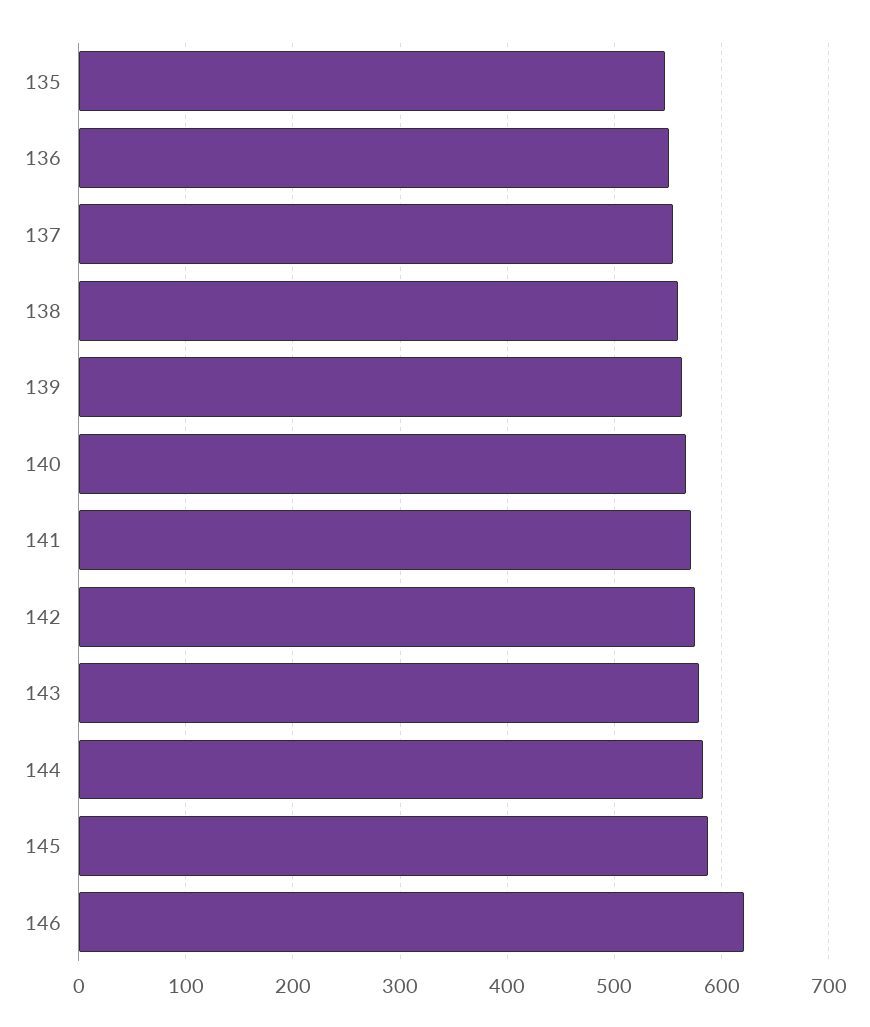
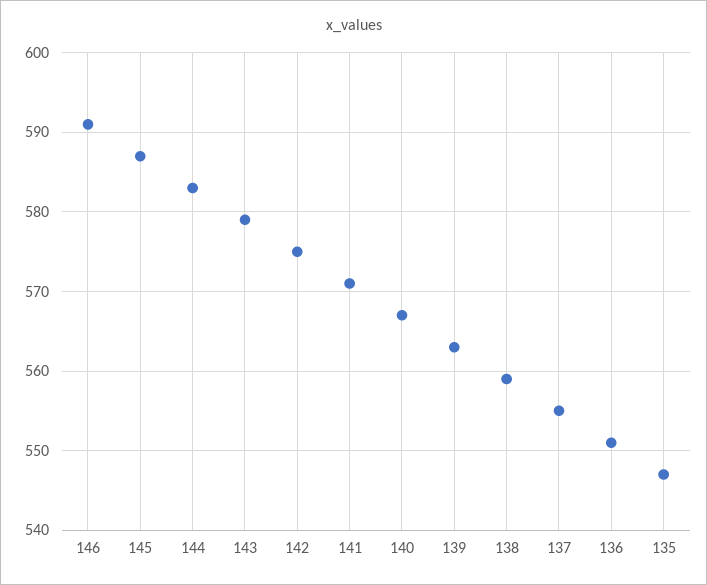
  {
    "135": 547,
    "136": 551,
    "137": 555,
    "138": 559,
    "139": 563,
    "140": 567,
    "141": 571,
    "142": 575,
    "143": 579,
    "144": 583,
    "145": 587,
-   "146": 620
+   "146": 591
  }

